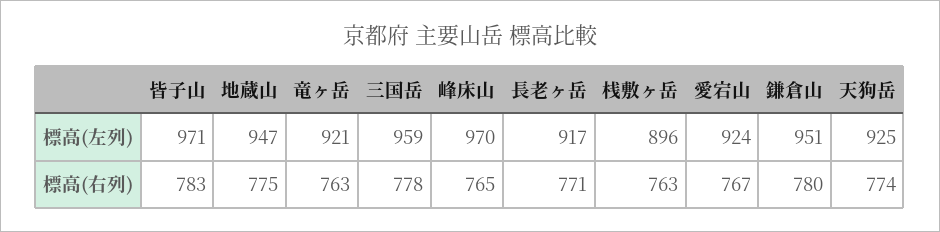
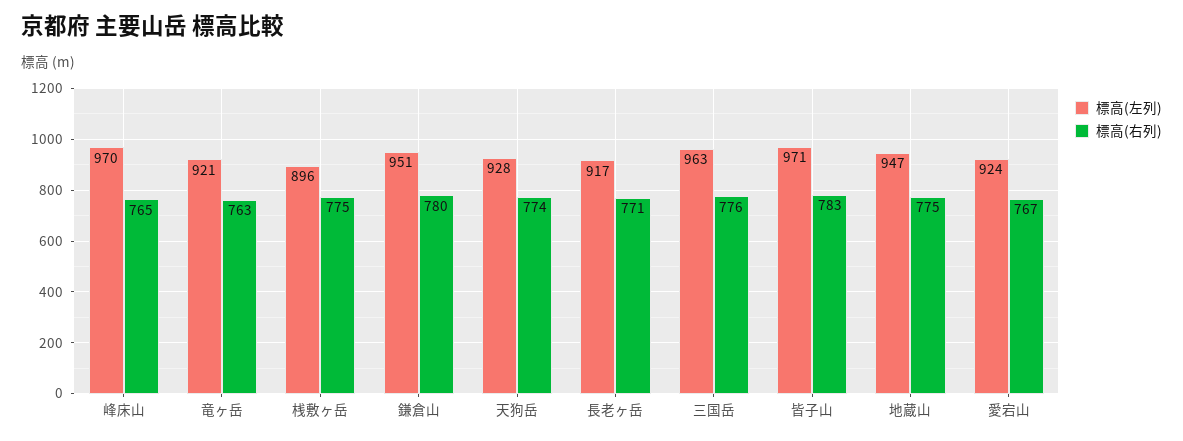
  {
    "標高(左列)": {
      "皆子山": 971,
      "地蔵山": 947,
      "竜ヶ岳": 921,
-     "三国岳": 959,
+     "三国岳": 963,
      "峰床山": 970,
      "長老ヶ岳": 917,
      "桟敷ヶ岳": 896,
      "愛宕山": 924,
      "鎌倉山": 951,
-     "天狗岳": 925
+     "天狗岳": 928
    },
    "標高(右列)": {
      "皆子山": 783,
      "地蔵山": 775,
      "竜ヶ岳": 763,
-     "三国岳": 778,
+     "三国岳": 776,
      "峰床山": 765,
      "長老ヶ岳": 771,
-     "桟敷ヶ岳": 763,
+     "桟敷ヶ岳": 775,
      "愛宕山": 767,
      "鎌倉山": 780,
      "天狗岳": 774
    }
  }

